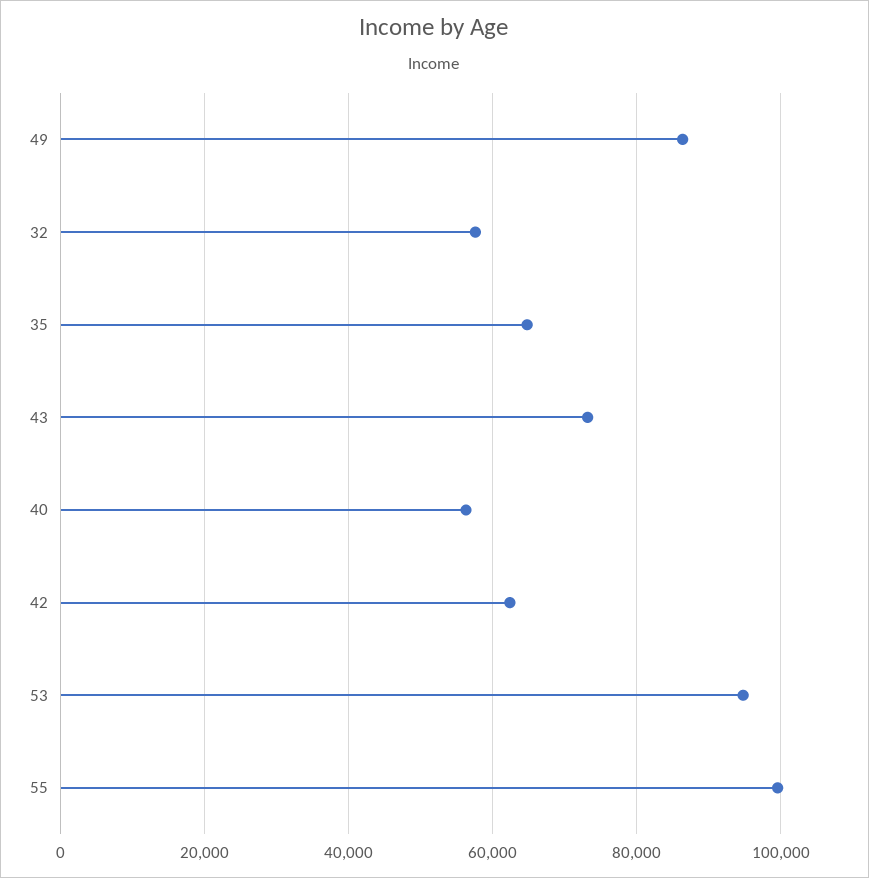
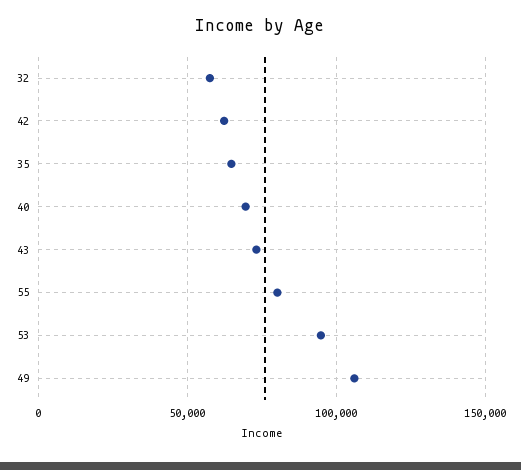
  {
-   "49": 86000,
+   "49": 105000,
    "32": 58000,
    "35": 64000,
    "43": 74000,
-   "40": 56000,
+   "40": 70000,
    "42": 62000,
    "53": 94000,
-   "55": 100000
+   "55": 80000
  }

